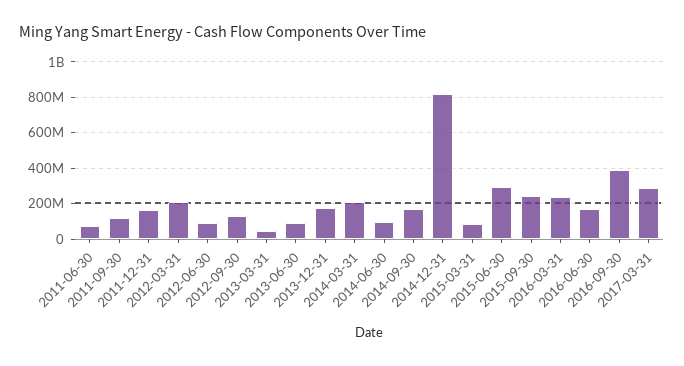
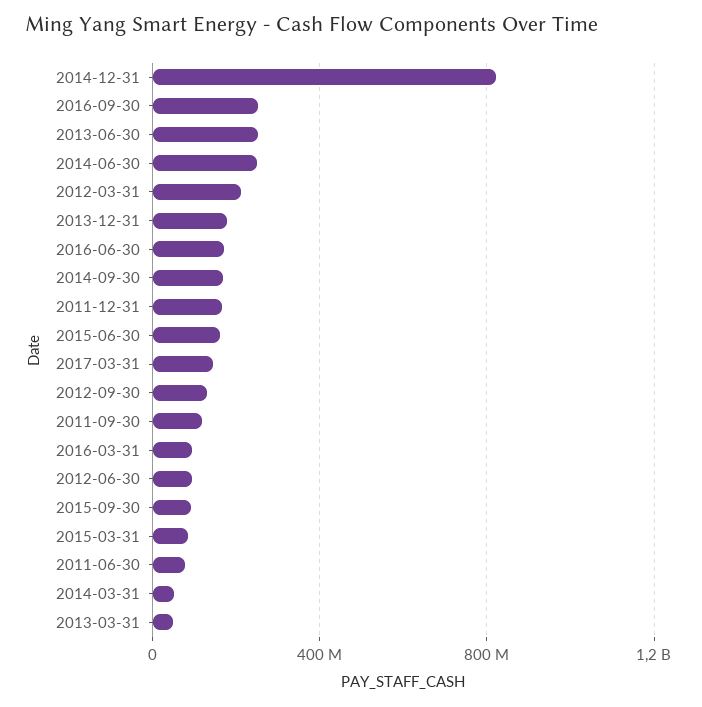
  {
    "2011-06-30": 100000000,
    "2011-09-30": 100000000,
    "2011-12-31": 150000000,
    "2012-03-31": 200000000,
    "2012-06-30": 100000000,
    "2012-09-30": 150000000,
    "2013-03-31": 50000000,
-   "2013-06-30": 100000000,
+   "2013-06-30": 250000000,
    "2013-12-31": 200000000,
-   "2014-03-31": 200000000,
+   "2014-03-31": 50000000,
-   "2014-06-30": 100000000,
+   "2014-06-30": 250000000,
    "2014-09-30": 150000000,
    "2014-12-31": 800000000,
    "2015-03-31": 100000000,
-   "2015-06-30": 300000000,
+   "2015-06-30": 150000000,
-   "2015-09-30": 250000000,
+   "2015-09-30": 100000000,
-   "2016-03-31": 250000000,
+   "2016-03-31": 100000000,
    "2016-06-30": 150000000,
-   "2016-09-30": 400000000,
+   "2016-09-30": 250000000,
-   "2017-03-31": 300000000
+   "2017-03-31": 150000000
  }

